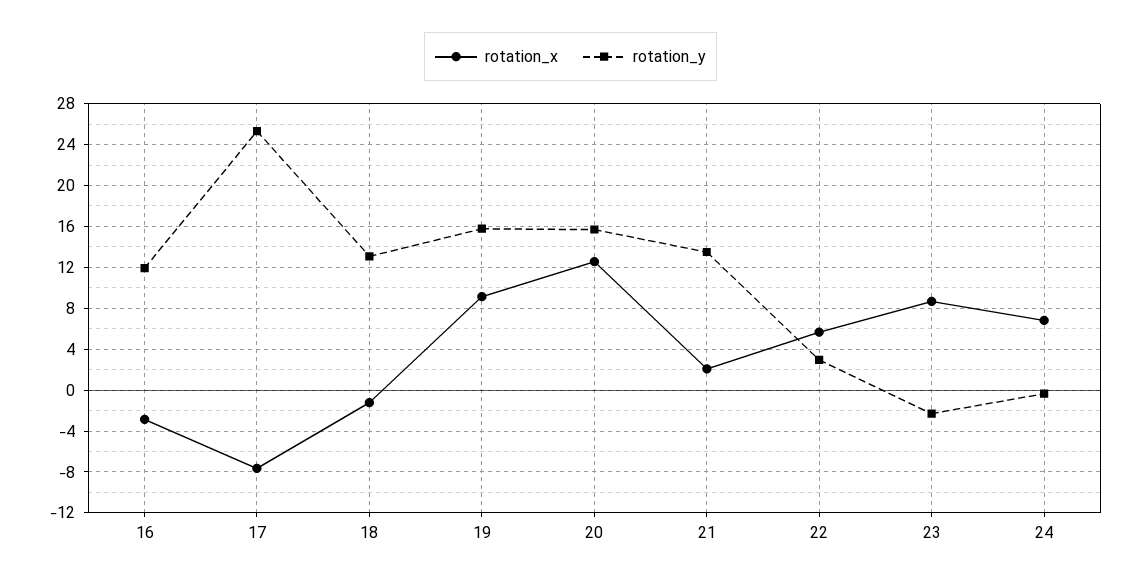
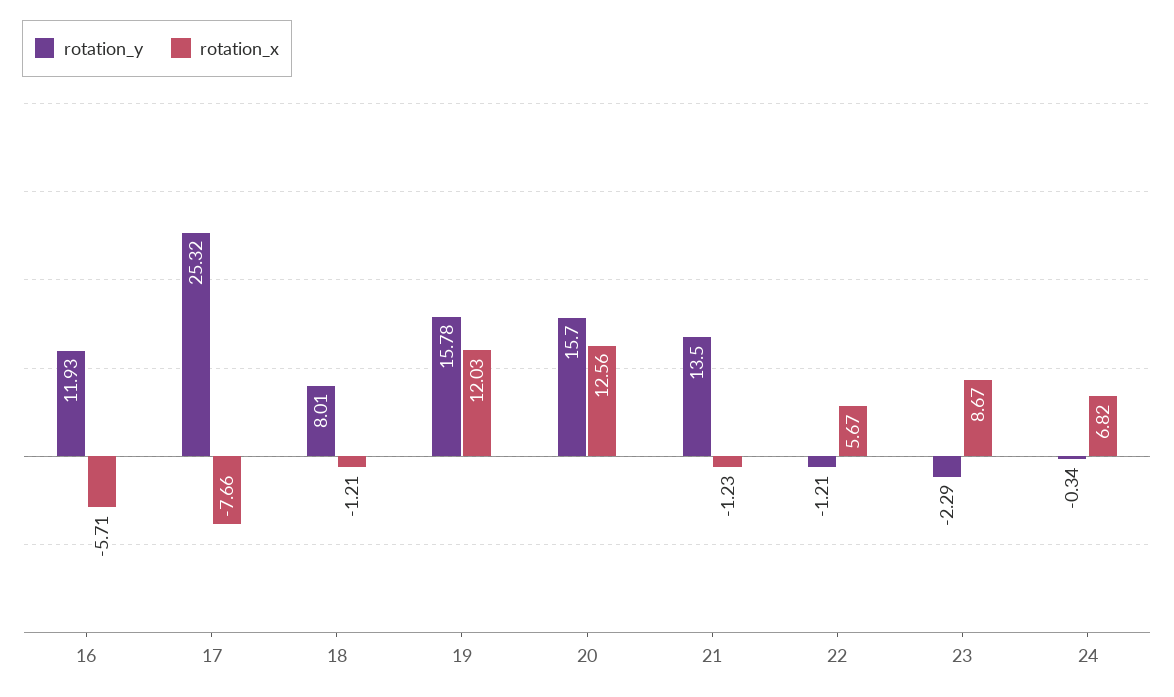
  {
    "rotation_x": {
-     "16": -3,
+     "16": -5.71,
      "17": -7.66,
      "18": -1.21,
-     "19": 9,
+     "19": 12.03,
      "20": 12.56,
-     "21": 2,
+     "21": -1.23,
      "22": 5.67,
      "23": 8.67,
      "24": 6.82
    },
    "rotation_y": {
      "16": 11.93,
      "17": 25.32,
-     "18": 13,
+     "18": 8.01,
      "19": 15.78,
      "20": 15.7,
      "21": 13.5,
-     "22": 3,
+     "22": -1.21,
      "23": -2.29,
      "24": -0.34
    }
  }

